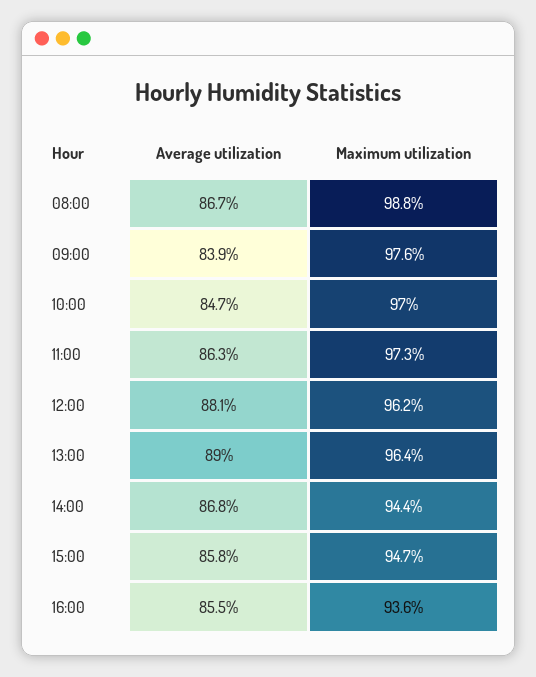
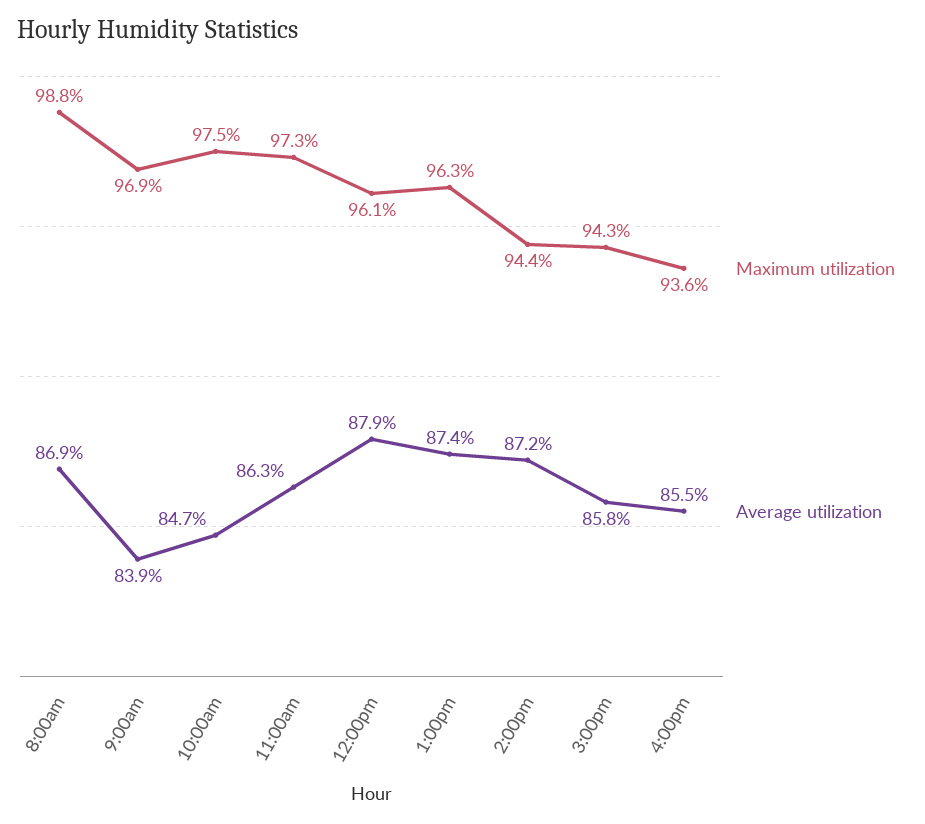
  {
    "Average utilization": {
-     "08:00": 86.7,
+     "08:00": 86.9,
      "09:00": 83.9,
      "10:00": 84.7,
      "11:00": 86.3,
-     "12:00": 88.1,
+     "12:00": 87.9,
-     "13:00": 89,
+     "13:00": 87.4,
-     "14:00": 86.8,
+     "14:00": 87.2,
      "15:00": 85.8,
      "16:00": 85.5
    },
    "Maximum utilization": {
      "08:00": 98.8,
-     "09:00": 97.6,
+     "09:00": 96.9,
-     "10:00": 97,
+     "10:00": 97.5,
      "11:00": 97.3,
-     "12:00": 96.2,
+     "12:00": 96.1,
-     "13:00": 96.4,
+     "13:00": 96.3,
      "14:00": 94.4,
-     "15:00": 94.7,
+     "15:00": 94.3,
      "16:00": 93.6
    }
  }

